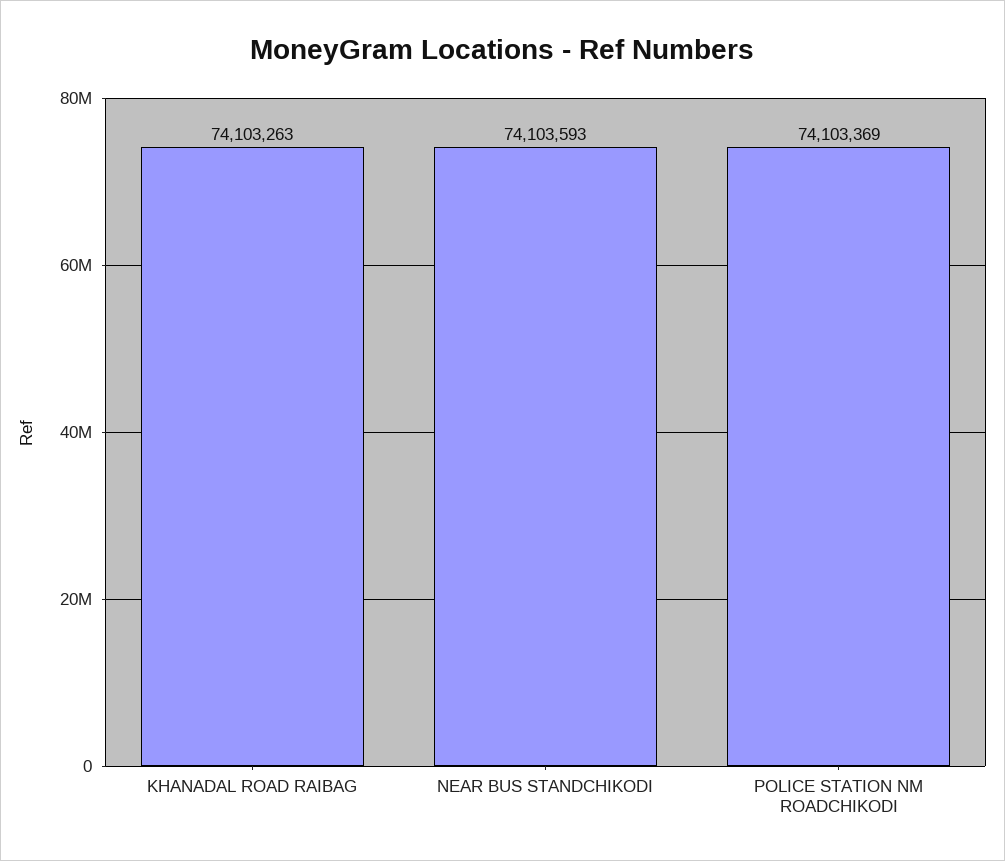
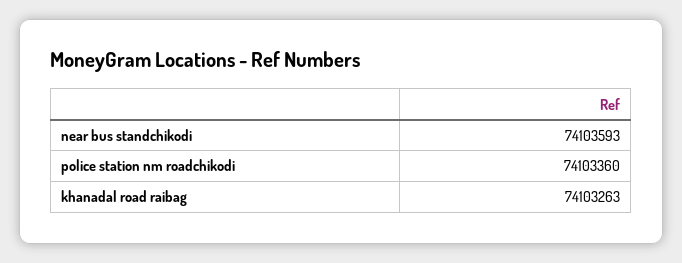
  {
    "KHANADAL ROAD RAIBAG": 74103263,
    "NEAR BUS STANDCHIKODI": 74103593,
-   "POLICE STATION NM ROADCHIKODI": 74103369
+   "POLICE STATION NM ROADCHIKODI": 74103360
  }

